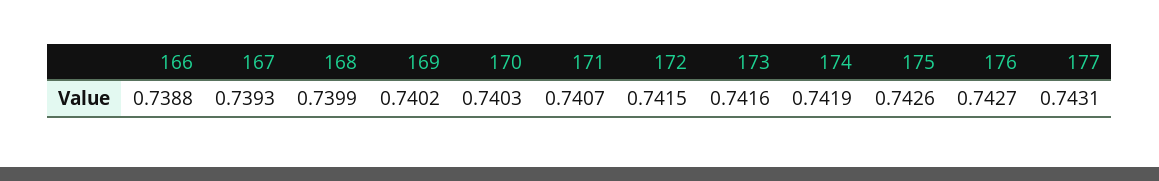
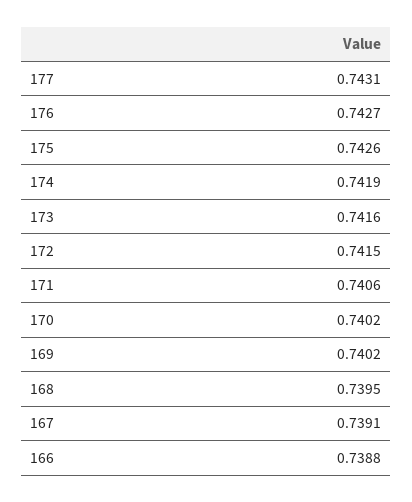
  {
    "166": 0.7388,
-   "167": 0.7393,
+   "167": 0.7391,
-   "168": 0.7399,
+   "168": 0.7395,
    "169": 0.7402,
-   "170": 0.7403,
+   "170": 0.7402,
-   "171": 0.7407,
+   "171": 0.7406,
    "172": 0.7415,
    "173": 0.7416,
    "174": 0.7419,
    "175": 0.7426,
    "176": 0.7427,
    "177": 0.7431
  }

